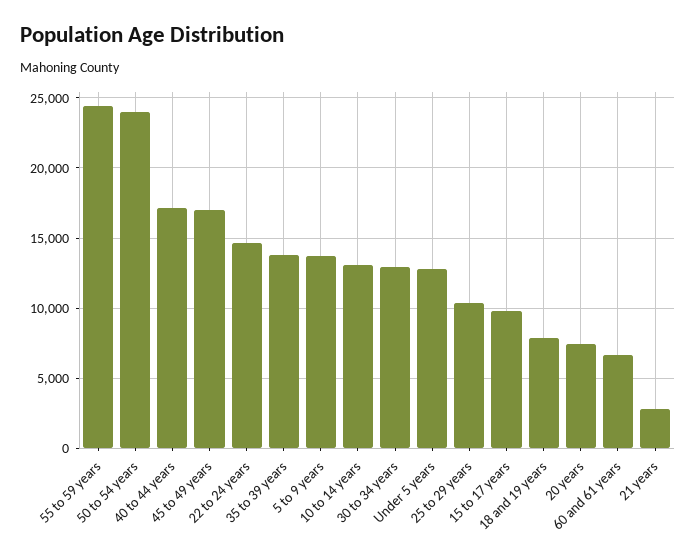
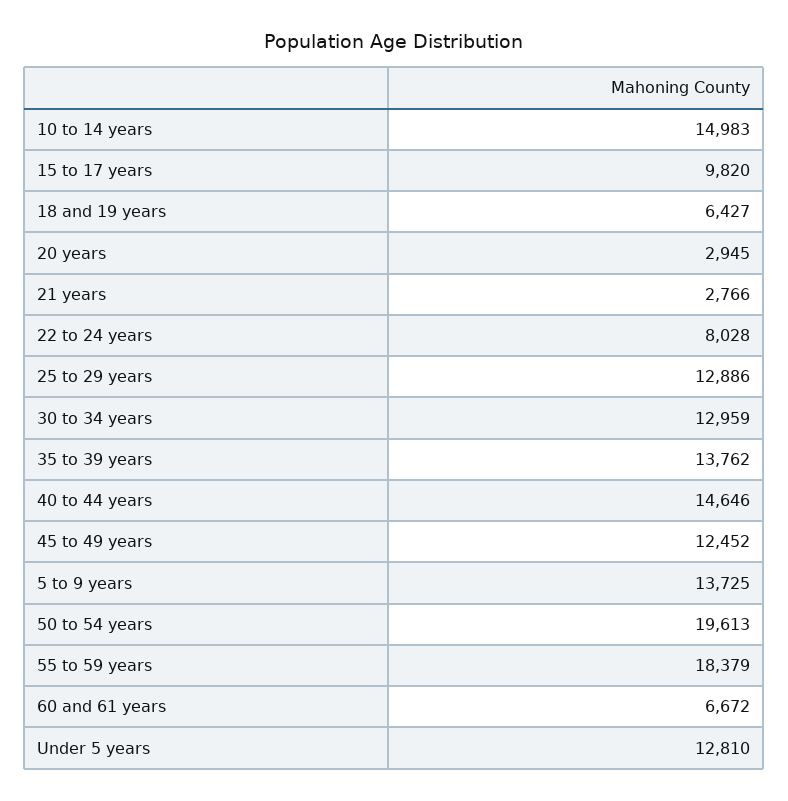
  {
-   "55 to 59 years": 24500,
+   "55 to 59 years": 18379,
-   "50 to 54 years": 24000,
+   "50 to 54 years": 19613,
-   "40 to 44 years": 17000,
+   "40 to 44 years": 14646,
-   "45 to 49 years": 17000,
+   "45 to 49 years": 12452,
-   "22 to 24 years": 14500,
+   "22 to 24 years": 8028,
    "35 to 39 years": 13762,
    "5 to 9 years": 13725,
-   "10 to 14 years": 13000,
+   "10 to 14 years": 14983,
    "30 to 34 years": 12959,
    "Under 5 years": 12810,
-   "25 to 29 years": 10500,
+   "25 to 29 years": 12886,
    "15 to 17 years": 9820,
-   "18 and 19 years": 8000,
+   "18 and 19 years": 6427,
-   "20 years": 7500,
+   "20 years": 2945,
    "60 and 61 years": 6672,
    "21 years": 2766
  }

